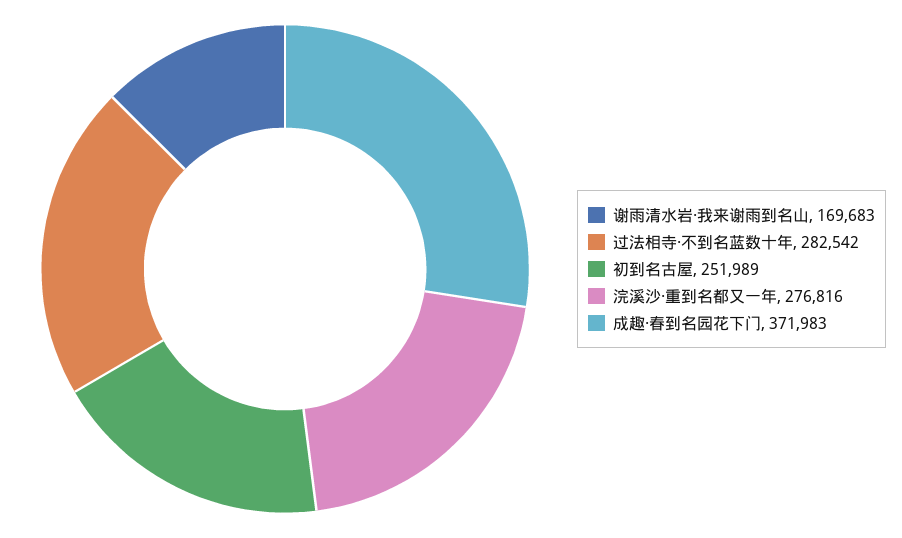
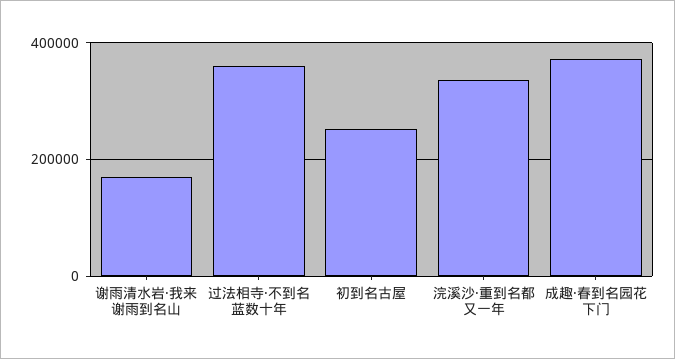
  {
    "谢雨清水岩·我来谢雨到名山": 169683,
-   "过法相寺·不到名蓝数十年": 282542,
+   "过法相寺·不到名蓝数十年": 360000,
    "初到名古屋": 251989,
-   "浣溪沙·重到名都又一年": 276816,
+   "浣溪沙·重到名都又一年": 340000,
    "成趣·春到名园花下门": 371983
  }

